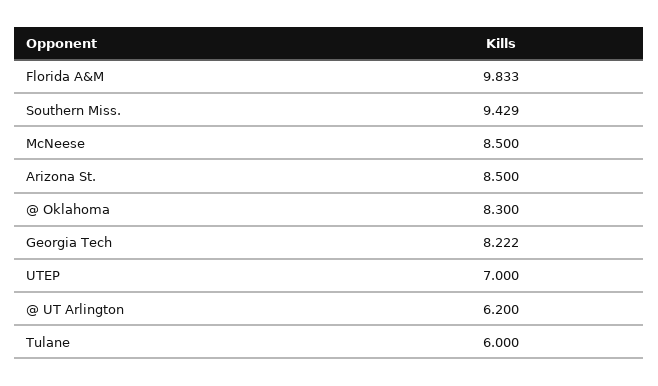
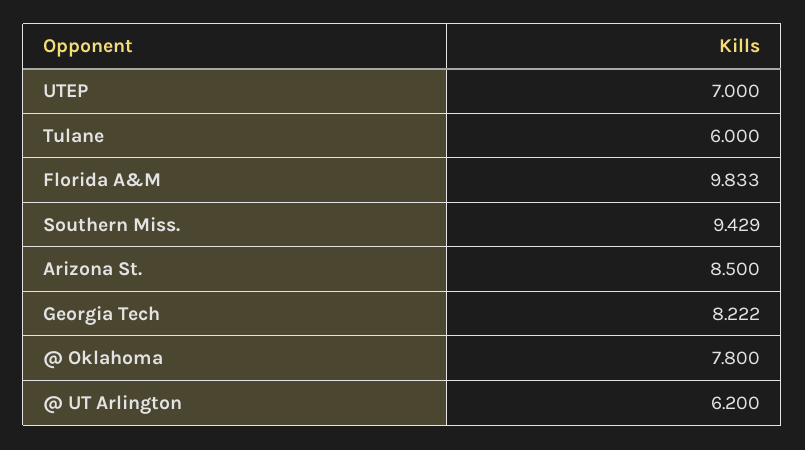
  {
    "Florida A&M": 9.833,
    "Southern Miss.": 9.429,
-   "McNeese": 8.5,
    "Arizona St.": 8.5,
-   "@ Oklahoma": 8.3,
+   "@ Oklahoma": 7.8,
    "Georgia Tech": 8.222,
    "UTEP": 7,
    "@ UT Arlington": 6.2,
    "Tulane": 6
  }

